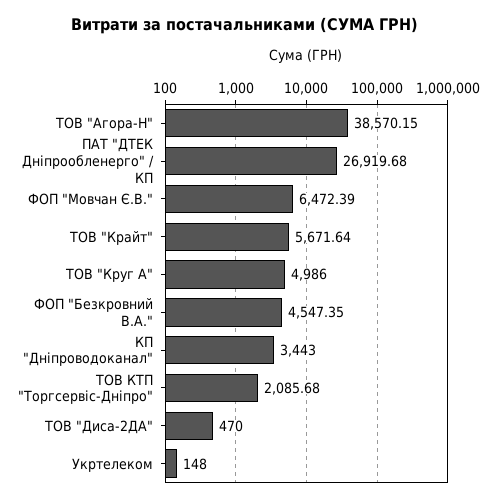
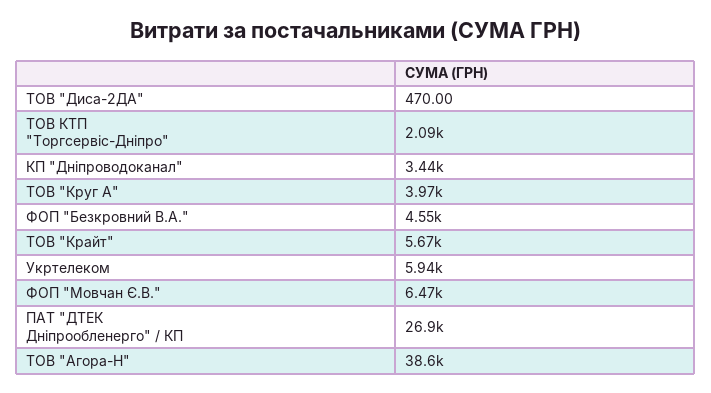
  {
    "ТОВ \"Агора-Н\"": 38570.15,
    "ПАТ \"ДТЕК Дніпрообленерго\" / КП": 26919.68,
    "ФОП \"Мовчан Є.В.\"": 6472.39,
    "ТОВ \"Крайт\"": 5671.64,
-   "ТОВ \"Круг А\"": 4986,
+   "ТОВ \"Круг А\"": 3970,
    "ФОП \"Безкровний В.А.\"": 4547.35,
    "КП \"Дніпроводоканал\"": 3443,
    "ТОВ КТП \"Торгсервіс-Дніпро\"": 2085.68,
    "ТОВ \"Диса-2ДА\"": 470,
-   "Укртелеком": 148
+   "Укртелеком": 5940
  }

